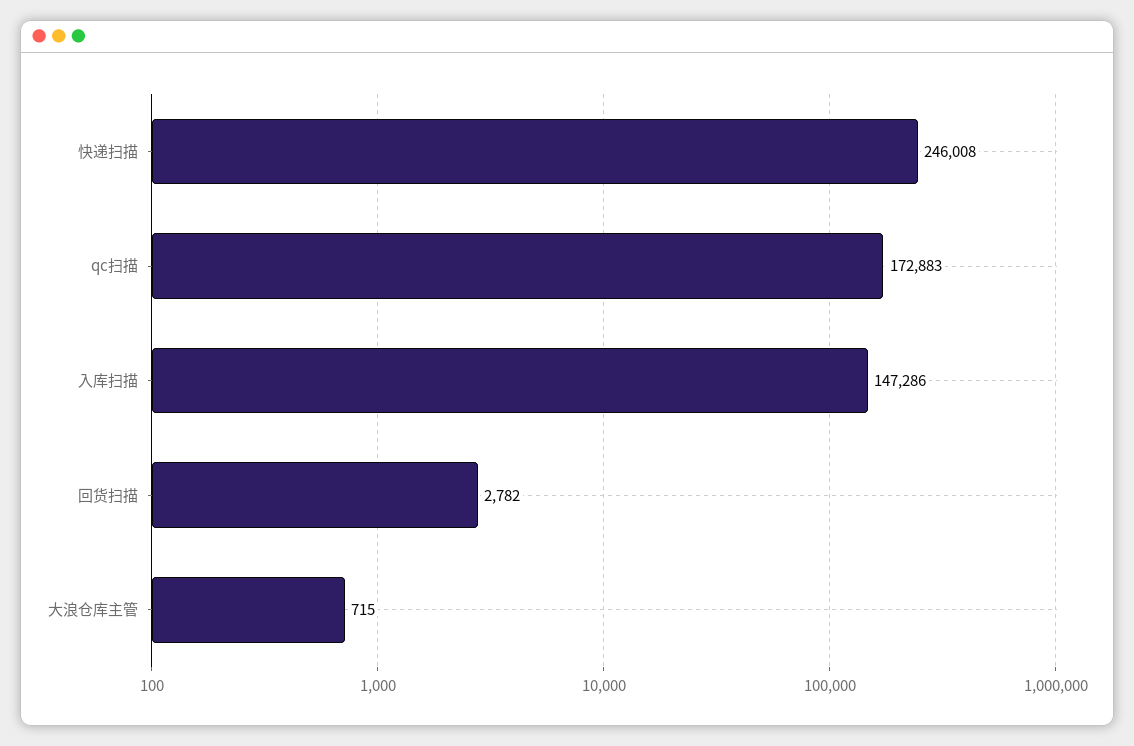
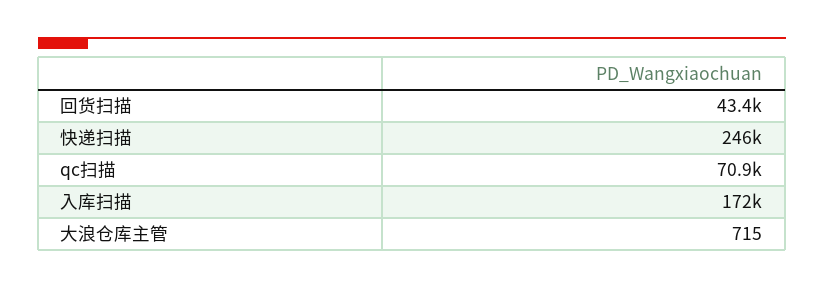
  {
    "快递扫描": 246008,
-   "qc扫描": 172883,
+   "qc扫描": 70900,
-   "入库扫描": 147286,
+   "入库扫描": 172000,
-   "回货扫描": 2782,
+   "回货扫描": 43400,
    "大浪仓库主管": 715
  }

